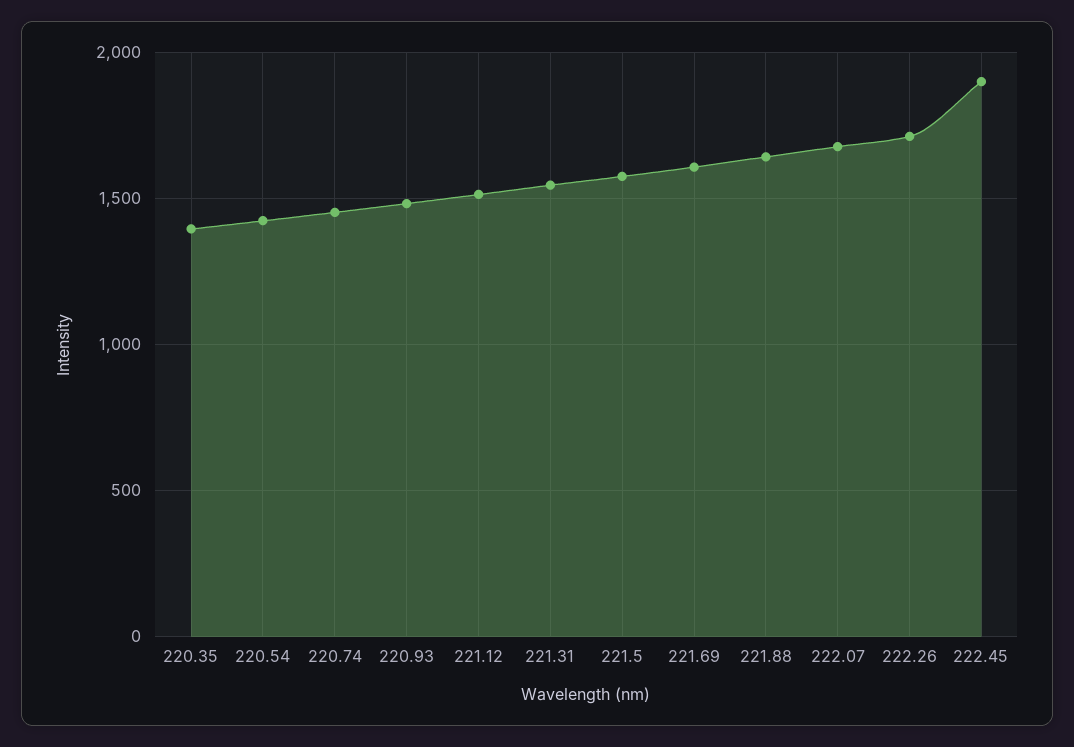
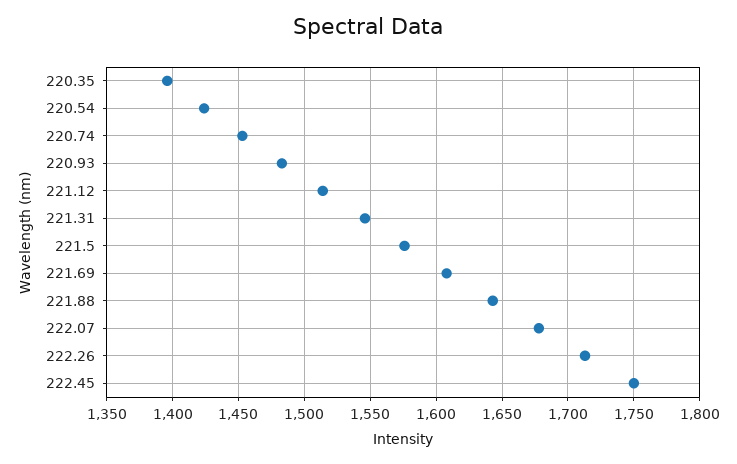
  {
    "220.35": 1395,
    "220.54": 1425,
    "220.74": 1455,
    "220.93": 1485,
    "221.12": 1515,
    "221.31": 1545,
    "221.5": 1575,
    "221.69": 1610,
    "221.88": 1645,
    "222.07": 1680,
    "222.26": 1715,
-   "222.45": 1900
+   "222.45": 1750
  }

